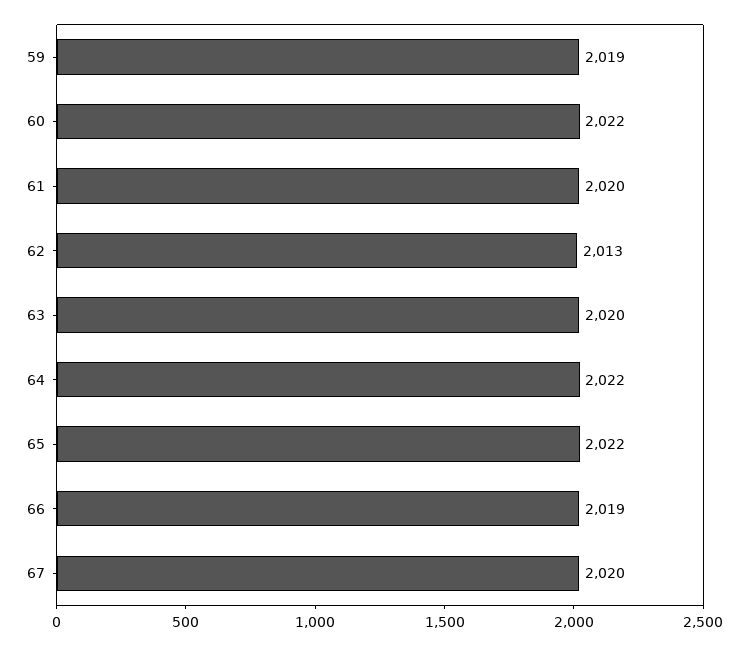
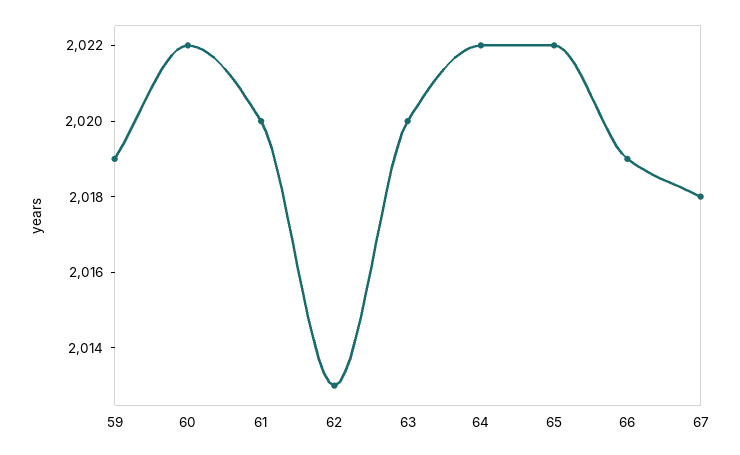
  {
    "59": 2019,
    "60": 2022,
    "61": 2020,
    "62": 2013,
    "63": 2020,
    "64": 2022,
    "65": 2022,
    "66": 2019,
-   "67": 2020
+   "67": 2018
  }

